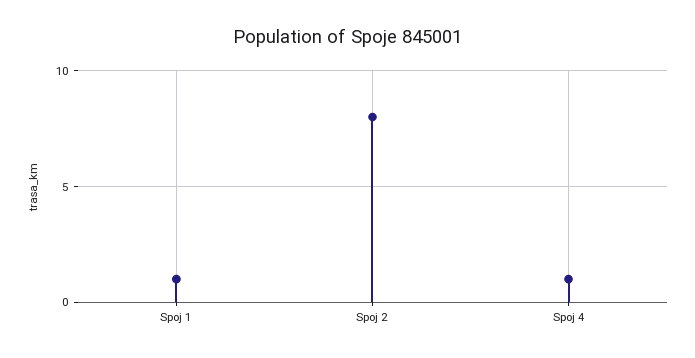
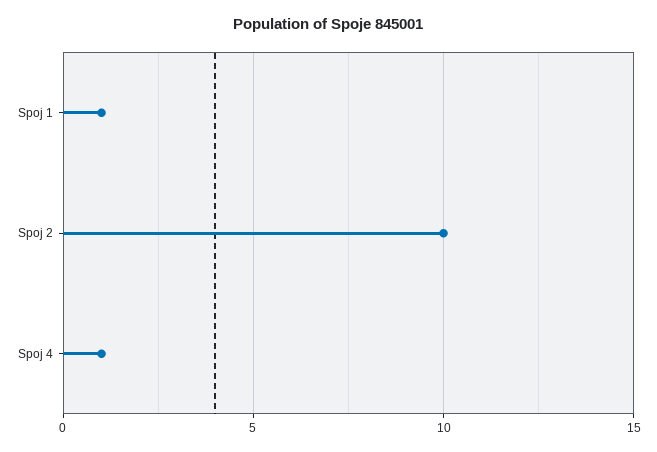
  {
    "Spoj 1": 1,
-   "Spoj 2": 8,
+   "Spoj 2": 10,
    "Spoj 4": 1
  }

